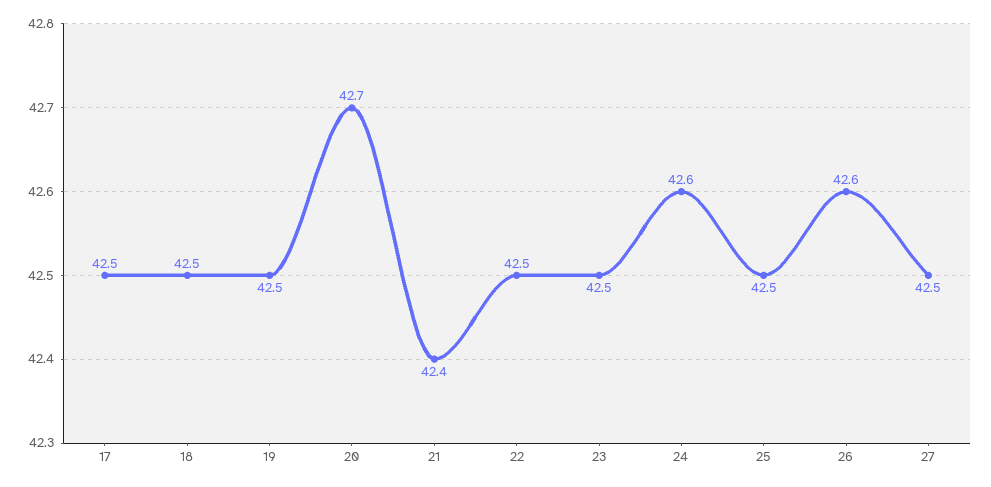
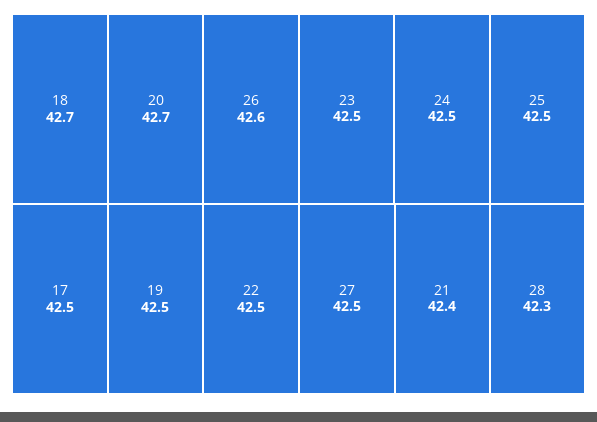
  {
    "17": 42.5,
-   "18": 42.5,
+   "18": 42.7,
    "19": 42.5,
    "20": 42.7,
    "21": 42.4,
    "22": 42.5,
    "23": 42.5,
-   "24": 42.6,
+   "24": 42.5,
    "25": 42.5,
    "26": 42.6,
-   "27": 42.5
+   "27": 42.5,
+   "28": 42.3
  }

